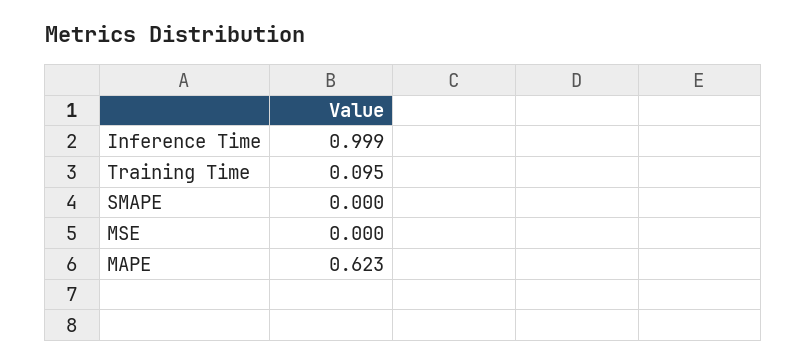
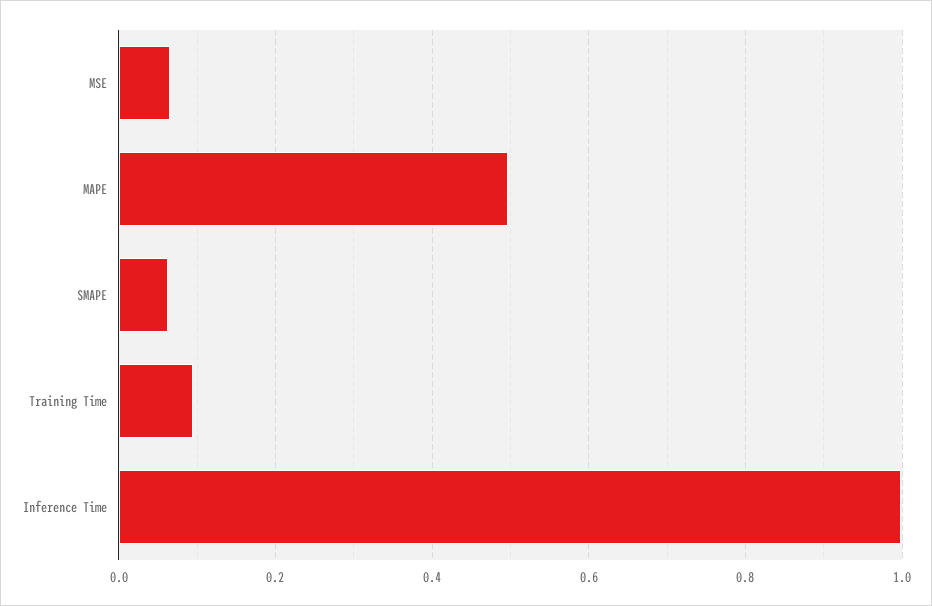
  {
    "Inference Time": 0.999,
    "Training Time": 0.095,
-   "SMAPE": 0,
+   "SMAPE": 0.06,
-   "MSE": 0,
+   "MSE": 0.06,
-   "MAPE": 0.623
+   "MAPE": 0.5
  }

